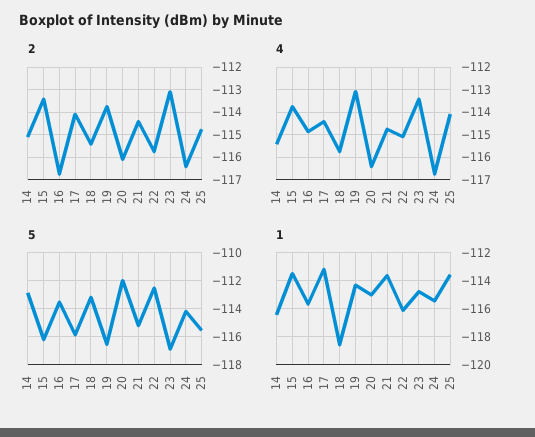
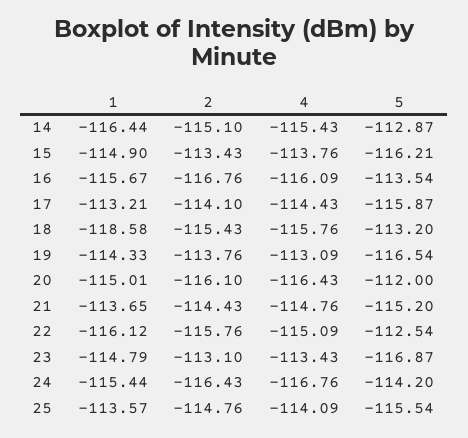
  {
    "2": {
      "14": -115.1,
      "15": -113.43,
      "16": -116.76,
      "17": -114.1,
      "18": -115.43,
      "19": -113.76,
      "20": -116.1,
      "21": -114.43,
      "22": -115.76,
      "23": -113.1,
      "24": -116.43,
      "25": -114.76
    },
    "4": {
      "14": -115.43,
      "15": -113.76,
-     "16": -115,
+     "16": -116.09,
      "17": -114.43,
      "18": -115.76,
      "19": -113.09,
      "20": -116.43,
      "21": -114.76,
      "22": -115.09,
      "23": -113.43,
      "24": -116.76,
      "25": -114.09
    },
    "5": {
      "14": -112.87,
      "15": -116.21,
      "16": -113.54,
      "17": -115.87,
      "18": -113.2,
      "19": -116.54,
      "20": -112,
      "21": -115.2,
      "22": -112.54,
      "23": -116.87,
      "24": -114.2,
      "25": -115.54
    },
    "1": {
      "14": -116.44,
-     "15": -113.5,
+     "15": -114.9,
      "16": -115.67,
      "17": -113.21,
      "18": -118.58,
      "19": -114.33,
      "20": -115.01,
      "21": -113.65,
      "22": -116.12,
      "23": -114.79,
      "24": -115.44,
      "25": -113.57
    }
  }

